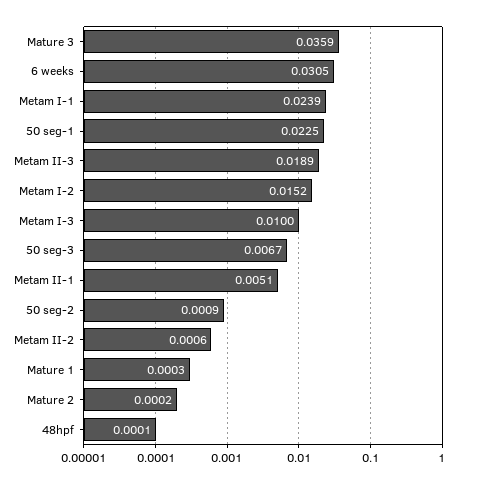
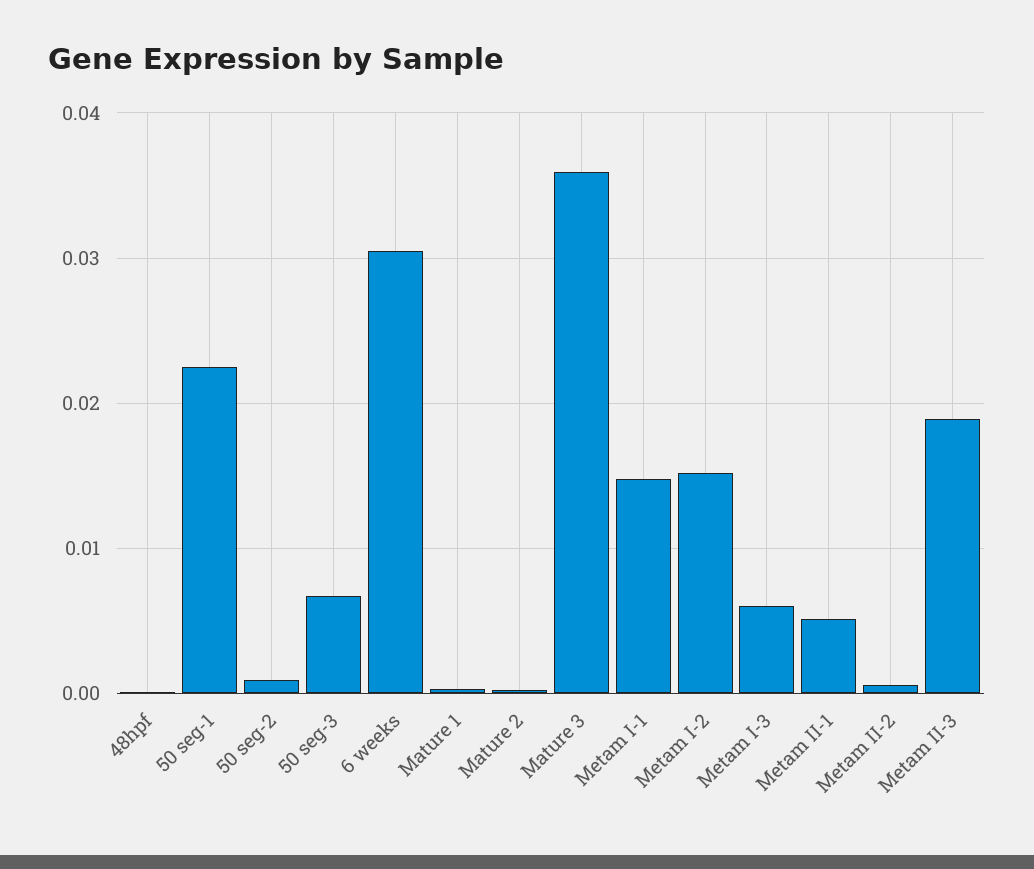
  {
    "Mature 3": 0.0359,
    "6 weeks": 0.0305,
-   "Metam I-1": 0.0239,
+   "Metam I-1": 0.015,
    "50 seg-1": 0.0225,
    "Metam II-3": 0.0189,
    "Metam I-2": 0.0152,
-   "Metam I-3": 0.01,
+   "Metam I-3": 0.006,
    "50 seg-3": 0.0067,
    "Metam II-1": 0.0051,
    "50 seg-2": 0.0009,
    "Metam II-2": 0.0006,
    "Mature 1": 0.0003,
    "Mature 2": 0.0002,
    "48hpf": 0.0001
  }

